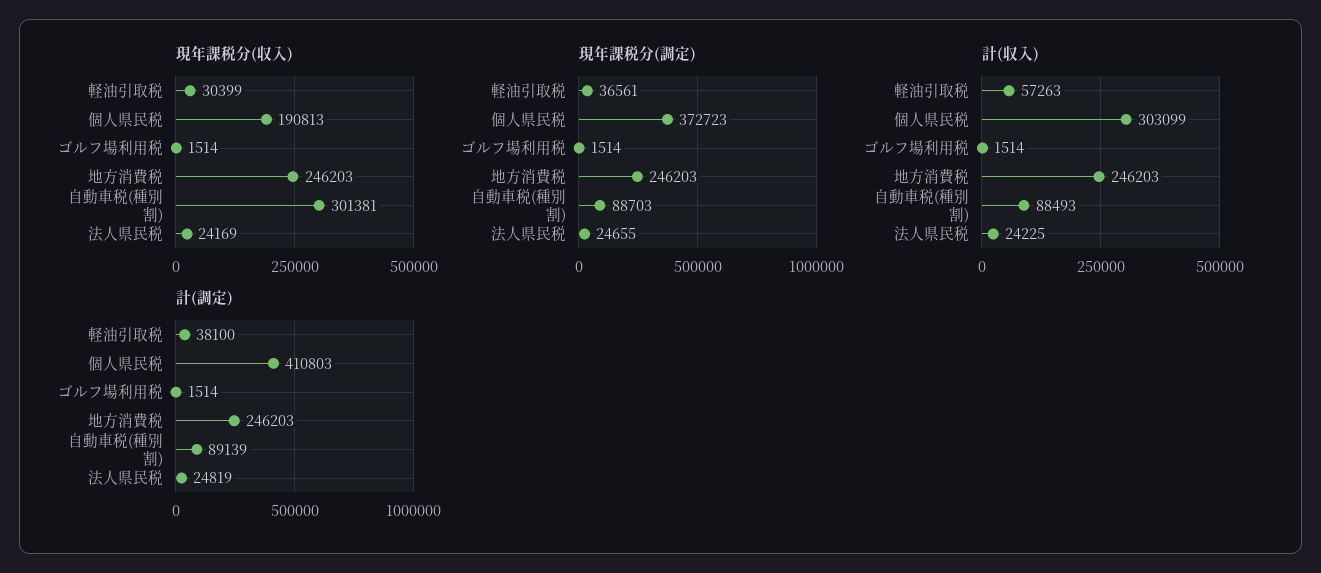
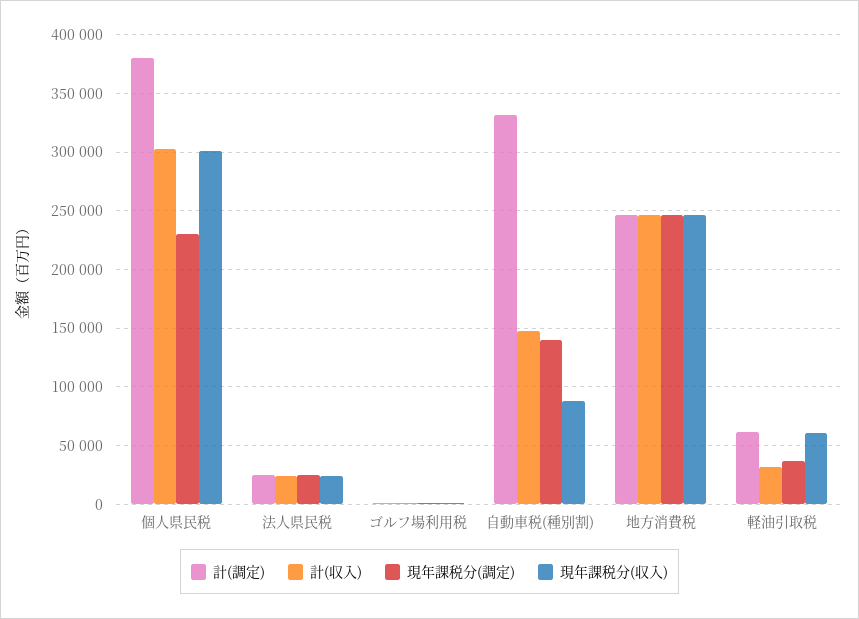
  {
    "現年課税分(収入)": {
-     "軽油引取税": 30399,
+     "軽油引取税": 60000,
-     "個人県民税": 190813,
+     "個人県民税": 300000,
      "ゴルフ場利用税": 1514,
      "地方消費税": 246203,
-     "自動車税(種別割)": 301381,
+     "自動車税(種別割)": 90000,
      "法人県民税": 24169
    },
    "現年課税分(調定)": {
      "軽油引取税": 36561,
-     "個人県民税": 372723,
+     "個人県民税": 230000,
      "ゴルフ場利用税": 1514,
      "地方消費税": 246203,
-     "自動車税(種別割)": 88703,
+     "自動車税(種別割)": 140000,
      "法人県民税": 24655
    },
    "計(収入)": {
-     "軽油引取税": 57263,
+     "軽油引取税": 30000,
      "個人県民税": 303099,
      "ゴルフ場利用税": 1514,
      "地方消費税": 246203,
-     "自動車税(種別割)": 88493,
+     "自動車税(種別割)": 150000,
      "法人県民税": 24225
    },
    "計(調定)": {
-     "軽油引取税": 38100,
+     "軽油引取税": 60000,
-     "個人県民税": 410803,
+     "個人県民税": 380000,
      "ゴルフ場利用税": 1514,
      "地方消費税": 246203,
-     "自動車税(種別割)": 89139,
+     "自動車税(種別割)": 330000,
      "法人県民税": 24819
    }
  }

